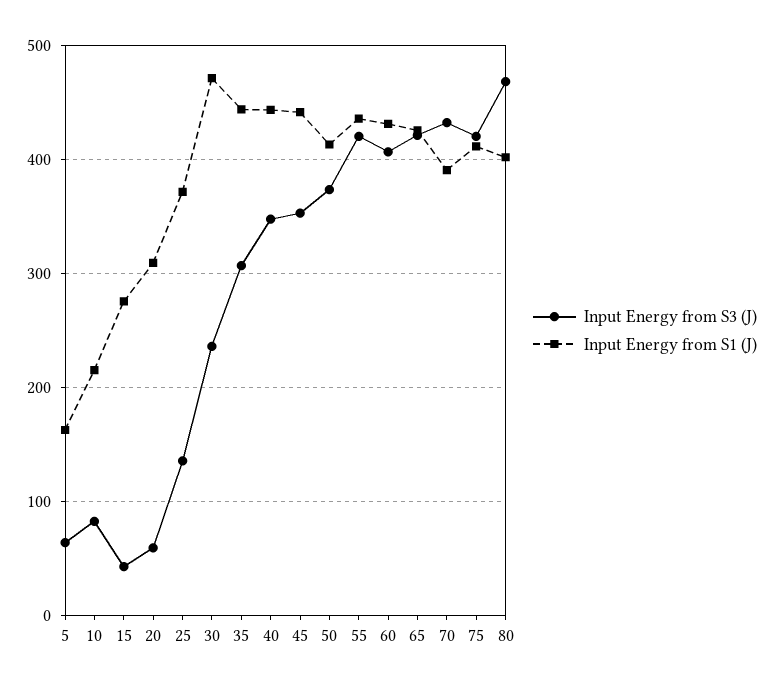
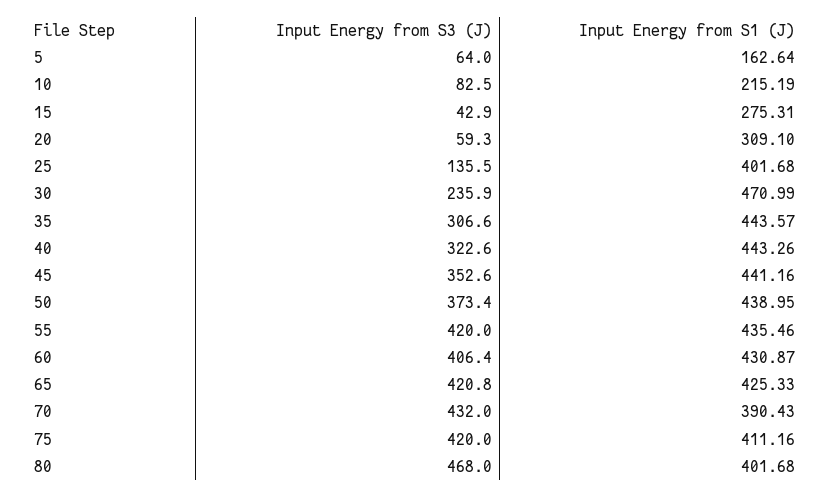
  {
    "Input Energy from S3 (J)": {
      "5": 64,
      "10": 82.5,
      "15": 42.9,
      "20": 59.3,
      "25": 135.5,
      "30": 235.9,
      "35": 306.6,
-     "40": 350,
+     "40": 322.6,
      "45": 352.6,
      "50": 373.4,
      "55": 420,
      "60": 406.4,
      "65": 420.8,
      "70": 432,
      "75": 420,
      "80": 468
    },
    "Input Energy from S1 (J)": {
      "5": 162.64,
      "10": 215.19,
      "15": 275.31,
      "20": 309.1,
-     "25": 370,
+     "25": 401.68,
      "30": 470.99,
      "35": 443.57,
      "40": 443.26,
      "45": 441.16,
-     "50": 410,
+     "50": 438.95,
      "55": 435.46,
      "60": 430.87,
      "65": 425.33,
      "70": 390.43,
      "75": 411.16,
      "80": 401.68
    }
  }

